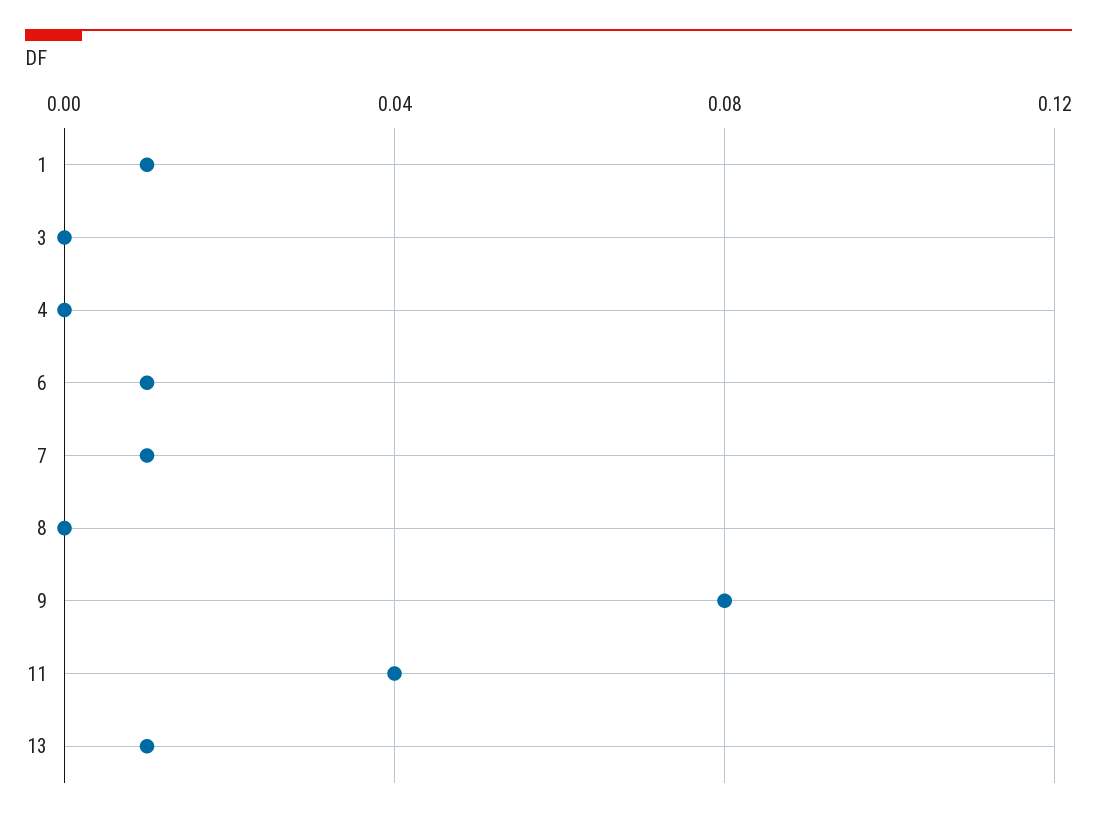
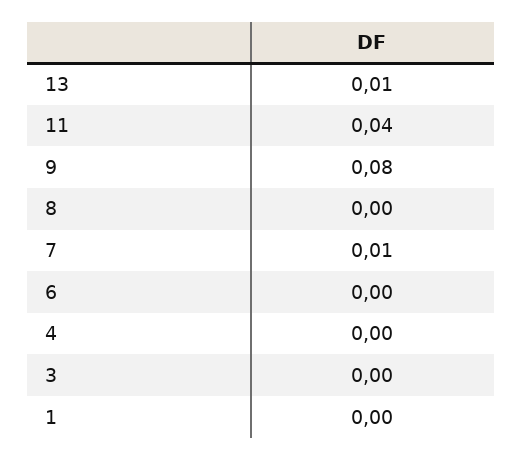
  {
-   "1": 0.01,
+   "1": 0,
    "3": 0,
    "4": 0,
-   "6": 0.01,
+   "6": 0,
    "7": 0.01,
    "8": 0,
    "9": 0.08,
    "11": 0.04,
    "13": 0.01
  }

